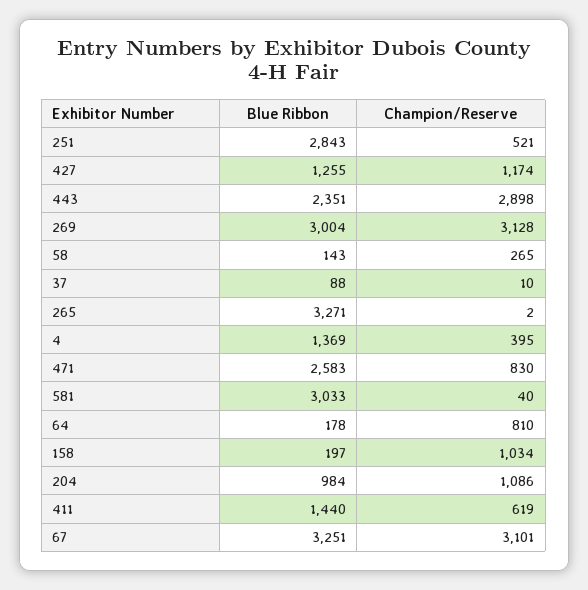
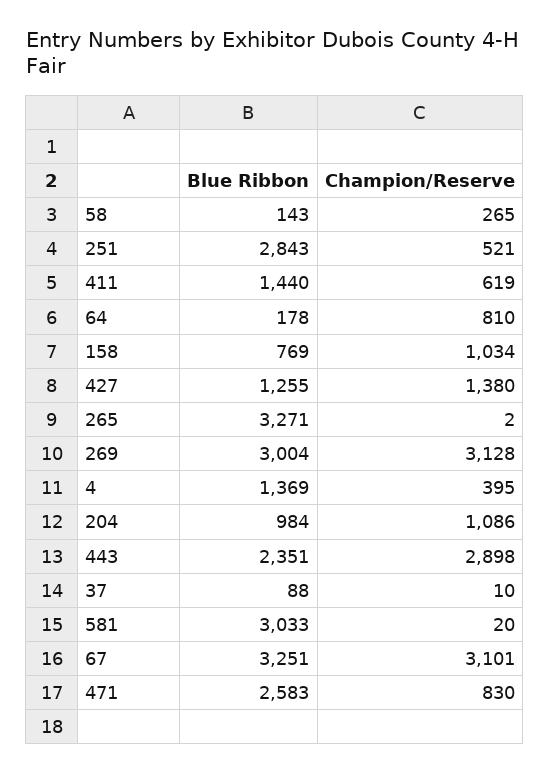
  {
    "Blue Ribbon": {
      "251": 2843,
      "427": 1255,
      "443": 2351,
      "269": 3004,
      "58": 143,
      "37": 88,
      "265": 3271,
      "4": 1369,
      "471": 2583,
      "581": 3033,
      "64": 178,
-     "158": 197,
+     "158": 769,
      "204": 984,
      "411": 1440,
      "67": 3251
    },
    "Champion/Reserve": {
      "251": 521,
-     "427": 1174,
+     "427": 1380,
      "443": 2898,
      "269": 3128,
      "58": 265,
      "37": 10,
      "265": 2,
      "4": 395,
      "471": 830,
-     "581": 40,
+     "581": 20,
      "64": 810,
      "158": 1034,
      "204": 1086,
      "411": 619,
      "67": 3101
    }
  }

